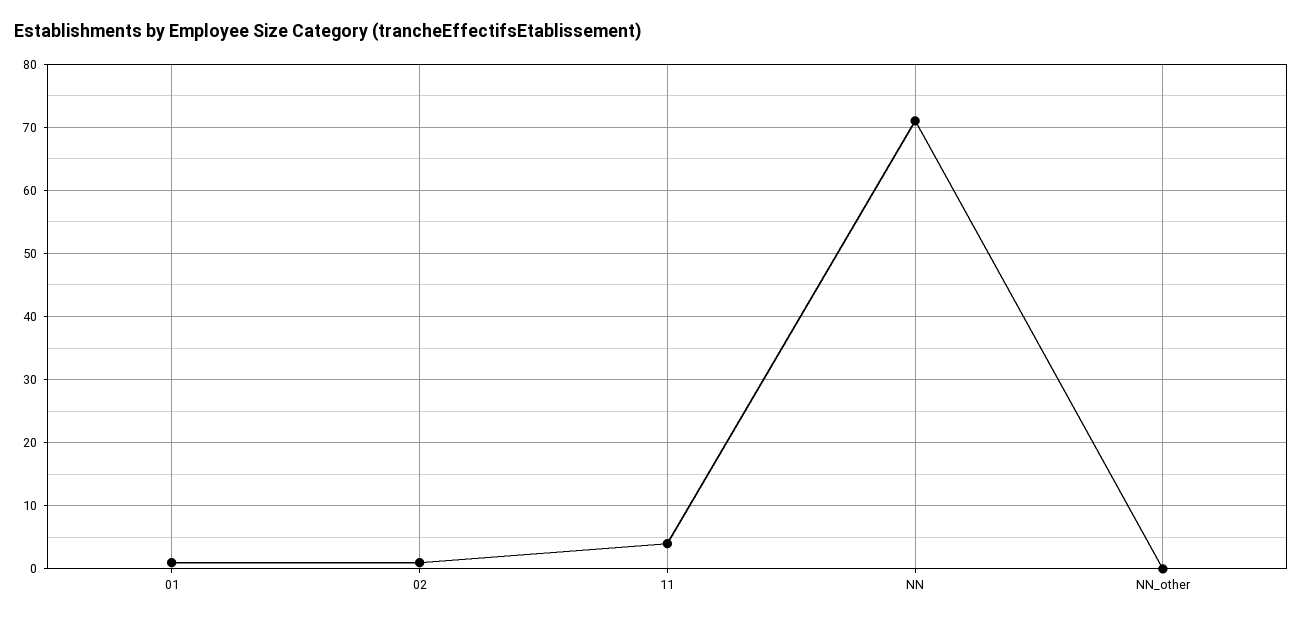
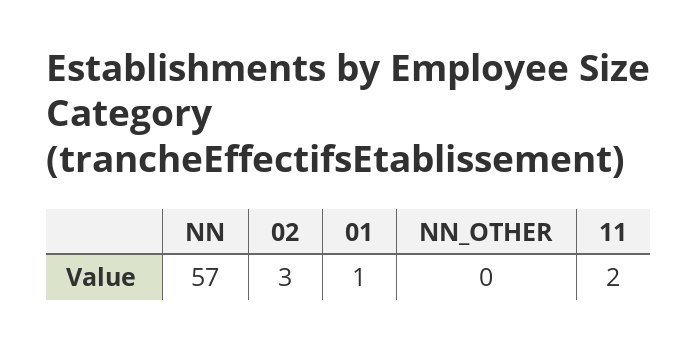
  {
    "01": 1,
-   "02": 1,
+   "02": 3,
-   "11": 4,
+   "11": 2,
-   "NN": 71,
+   "NN": 57,
    "NN_other": 0
  }

